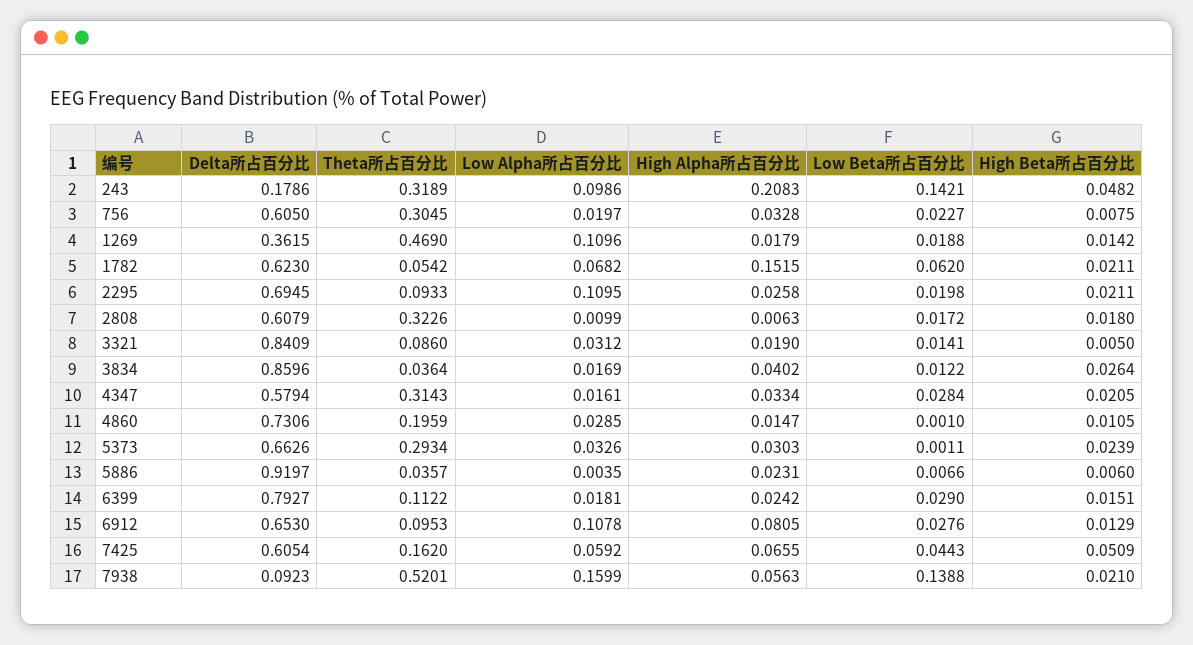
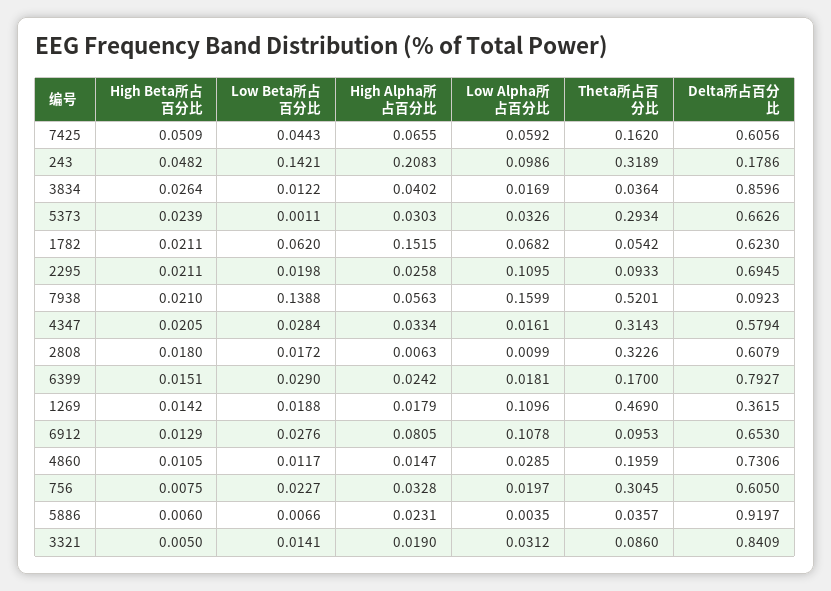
  {
    "Delta所占百分比": {
      "243": 0.1786,
      "756": 0.605,
      "1269": 0.3615,
      "1782": 0.623,
      "2295": 0.6945,
      "2808": 0.6079,
      "3321": 0.8409,
      "3834": 0.8596,
      "4347": 0.5794,
      "4860": 0.7306,
      "5373": 0.6626,
      "5886": 0.9197,
      "6399": 0.7927,
      "6912": 0.653,
-     "7425": 0.6054,
+     "7425": 0.6056,
      "7938": 0.0923
    },
    "Theta所占百分比": {
      "243": 0.3189,
      "756": 0.3045,
      "1269": 0.469,
      "1782": 0.0542,
      "2295": 0.0933,
      "2808": 0.3226,
      "3321": 0.086,
      "3834": 0.0364,
      "4347": 0.3143,
      "4860": 0.1959,
      "5373": 0.2934,
      "5886": 0.0357,
-     "6399": 0.1122,
+     "6399": 0.17,
      "6912": 0.0953,
      "7425": 0.162,
      "7938": 0.5201
    },
    "Low Alpha所占百分比": {
      "243": 0.0986,
      "756": 0.0197,
      "1269": 0.1096,
      "1782": 0.0682,
      "2295": 0.1095,
      "2808": 0.0099,
      "3321": 0.0312,
      "3834": 0.0169,
      "4347": 0.0161,
      "4860": 0.0285,
      "5373": 0.0326,
      "5886": 0.0035,
      "6399": 0.0181,
      "6912": 0.1078,
      "7425": 0.0592,
      "7938": 0.1599
    },
    "High Alpha所占百分比": {
      "243": 0.2083,
      "756": 0.0328,
      "1269": 0.0179,
      "1782": 0.1515,
      "2295": 0.0258,
      "2808": 0.0063,
      "3321": 0.019,
      "3834": 0.0402,
      "4347": 0.0334,
      "4860": 0.0147,
      "5373": 0.0303,
      "5886": 0.0231,
      "6399": 0.0242,
      "6912": 0.0805,
      "7425": 0.0655,
      "7938": 0.0563
    },
    "Low Beta所占百分比": {
      "243": 0.1421,
      "756": 0.0227,
      "1269": 0.0188,
      "1782": 0.062,
      "2295": 0.0198,
      "2808": 0.0172,
      "3321": 0.0141,
      "3834": 0.0122,
      "4347": 0.0284,
-     "4860": 0.001,
+     "4860": 0.0117,
      "5373": 0.0011,
      "5886": 0.0066,
      "6399": 0.029,
      "6912": 0.0276,
      "7425": 0.0443,
      "7938": 0.1388
    },
    "High Beta所占百分比": {
      "243": 0.0482,
      "756": 0.0075,
      "1269": 0.0142,
      "1782": 0.0211,
      "2295": 0.0211,
      "2808": 0.018,
      "3321": 0.005,
      "3834": 0.0264,
      "4347": 0.0205,
      "4860": 0.0105,
      "5373": 0.0239,
      "5886": 0.006,
      "6399": 0.0151,
      "6912": 0.0129,
      "7425": 0.0509,
      "7938": 0.021
    }
  }

